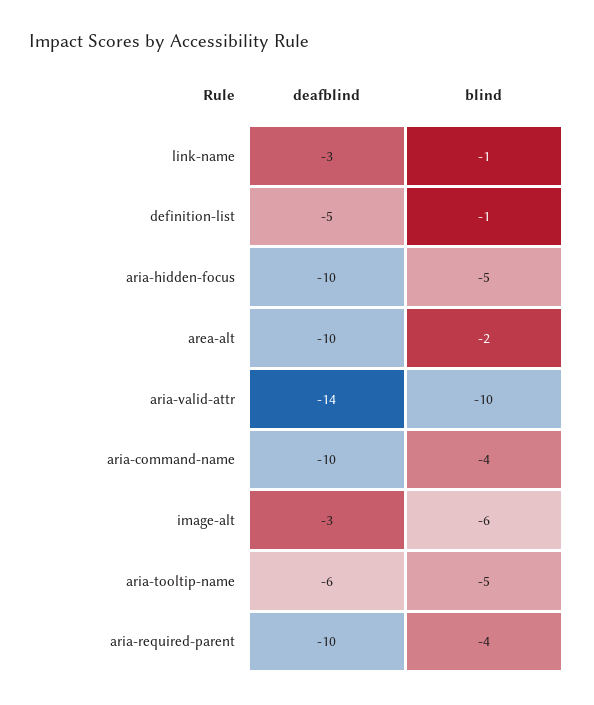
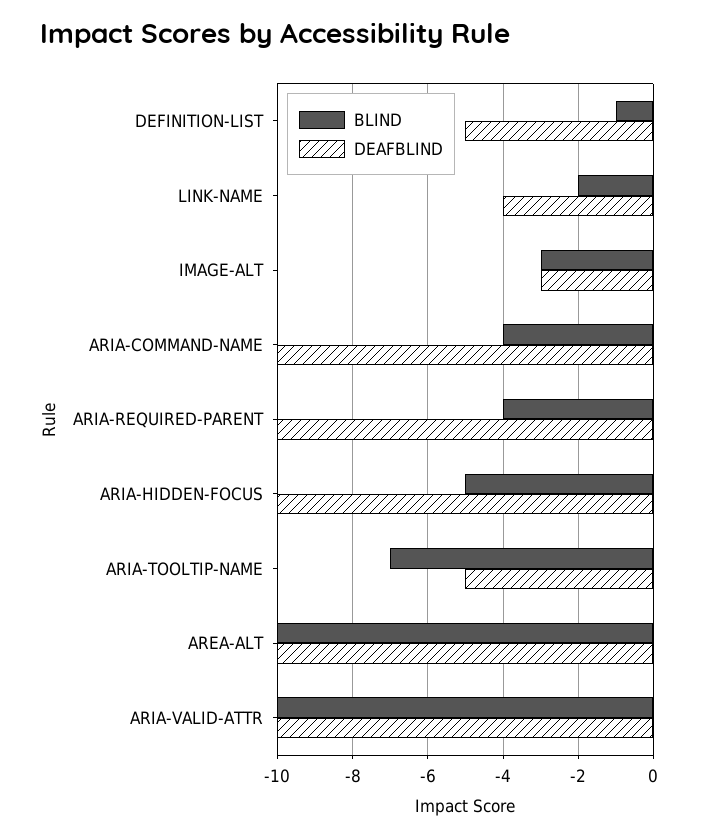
  {
    "deafblind": {
-     "link-name": -3,
+     "link-name": -4,
      "definition-list": -5,
      "aria-hidden-focus": -10,
      "area-alt": -10,
-     "aria-valid-attr": -14,
+     "aria-valid-attr": -10,
      "aria-command-name": -10,
      "image-alt": -3,
-     "aria-tooltip-name": -6,
+     "aria-tooltip-name": -5,
      "aria-required-parent": -10
    },
    "blind": {
-     "link-name": -1,
+     "link-name": -2,
      "definition-list": -1,
      "aria-hidden-focus": -5,
-     "area-alt": -2,
+     "area-alt": -10,
      "aria-valid-attr": -10,
      "aria-command-name": -4,
-     "image-alt": -6,
+     "image-alt": -3,
-     "aria-tooltip-name": -5,
+     "aria-tooltip-name": -7,
      "aria-required-parent": -4
    }
  }

